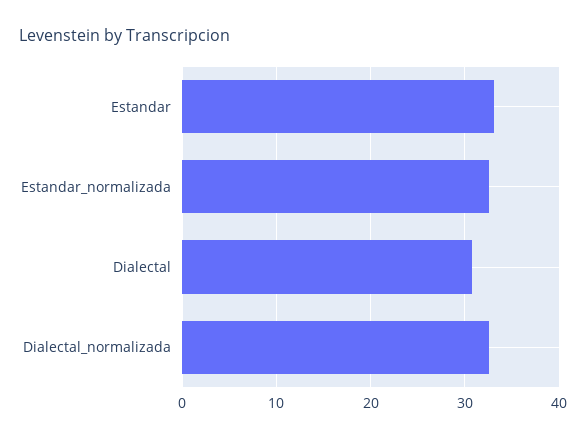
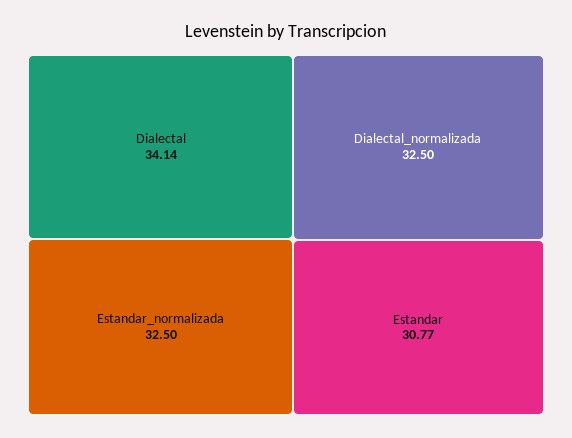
  {
-   "Estandar": 33,
+   "Estandar": 30.77,
    "Estandar_normalizada": 32.5,
-   "Dialectal": 31,
+   "Dialectal": 34.14,
    "Dialectal_normalizada": 32.5
  }

